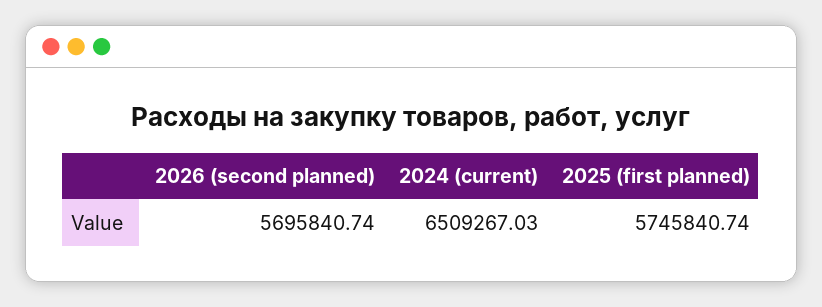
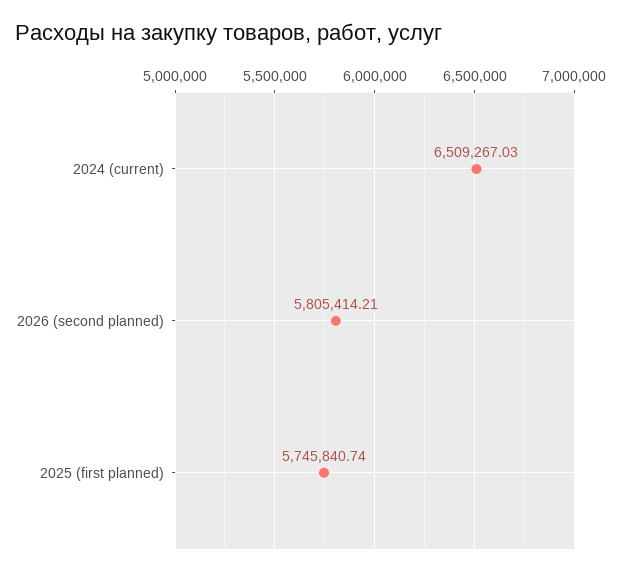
  {
-   "2026 (second planned)": 5695840.74,
+   "2026 (second planned)": 5805414.21,
    "2024 (current)": 6509267.03,
    "2025 (first planned)": 5745840.74
  }

